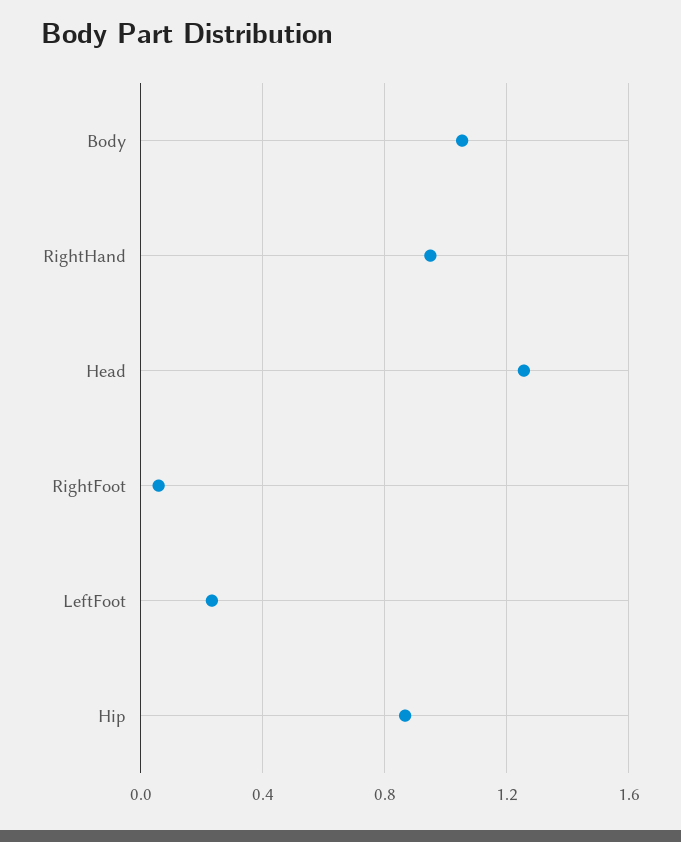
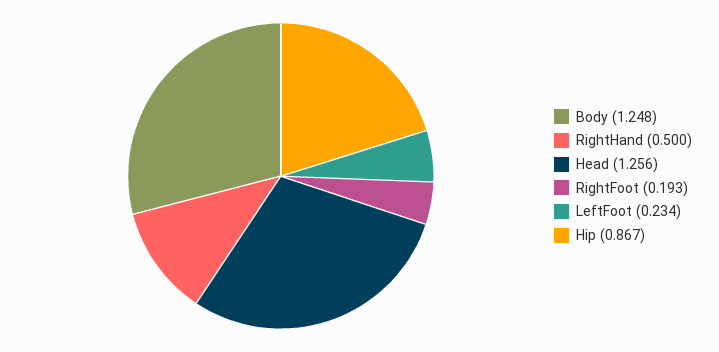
  {
-   "Body": 1.05,
+   "Body": 1.248,
-   "RightHand": 0.95,
+   "RightHand": 0.5,
    "Head": 1.256,
-   "RightFoot": 0.05,
+   "RightFoot": 0.193,
    "LeftFoot": 0.234,
    "Hip": 0.867
  }

